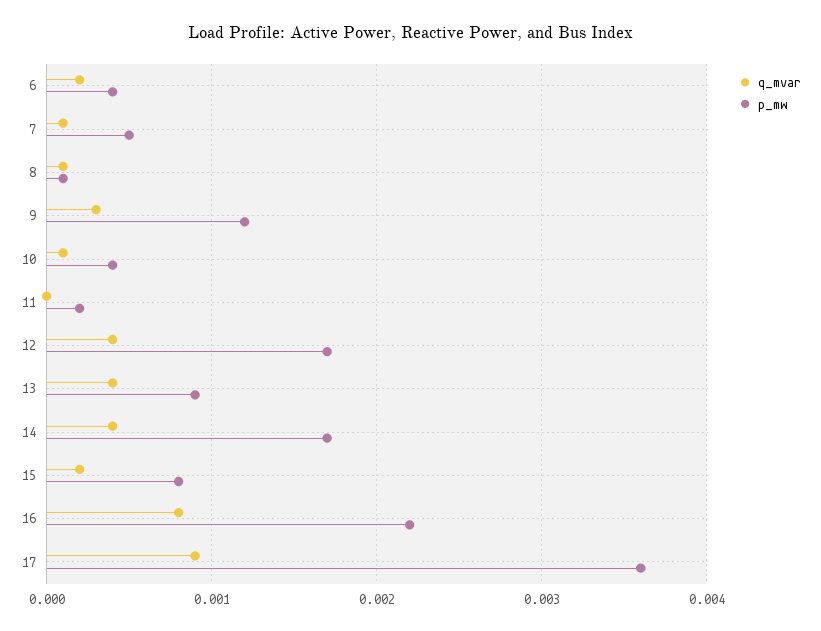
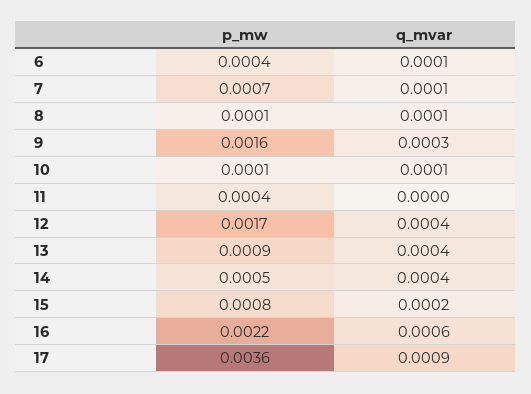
  {
    "q_mvar": {
-     "6": 0.0002,
+     "6": 0.0001,
      "7": 0.0001,
      "8": 0.0001,
      "9": 0.0003,
      "10": 0.0001,
      "11": 0,
      "12": 0.0004,
      "13": 0.0004,
      "14": 0.0004,
      "15": 0.0002,
-     "16": 0.0008,
+     "16": 0.0006,
      "17": 0.0009
    },
    "p_mw": {
      "6": 0.0004,
-     "7": 0.0005,
+     "7": 0.0007,
      "8": 0.0001,
-     "9": 0.0012,
+     "9": 0.0016,
-     "10": 0.0004,
+     "10": 0.0001,
-     "11": 0.0002,
+     "11": 0.0004,
      "12": 0.0017,
      "13": 0.0009,
-     "14": 0.0017,
+     "14": 0.0005,
      "15": 0.0008,
      "16": 0.0022,
      "17": 0.0036
    }
  }

